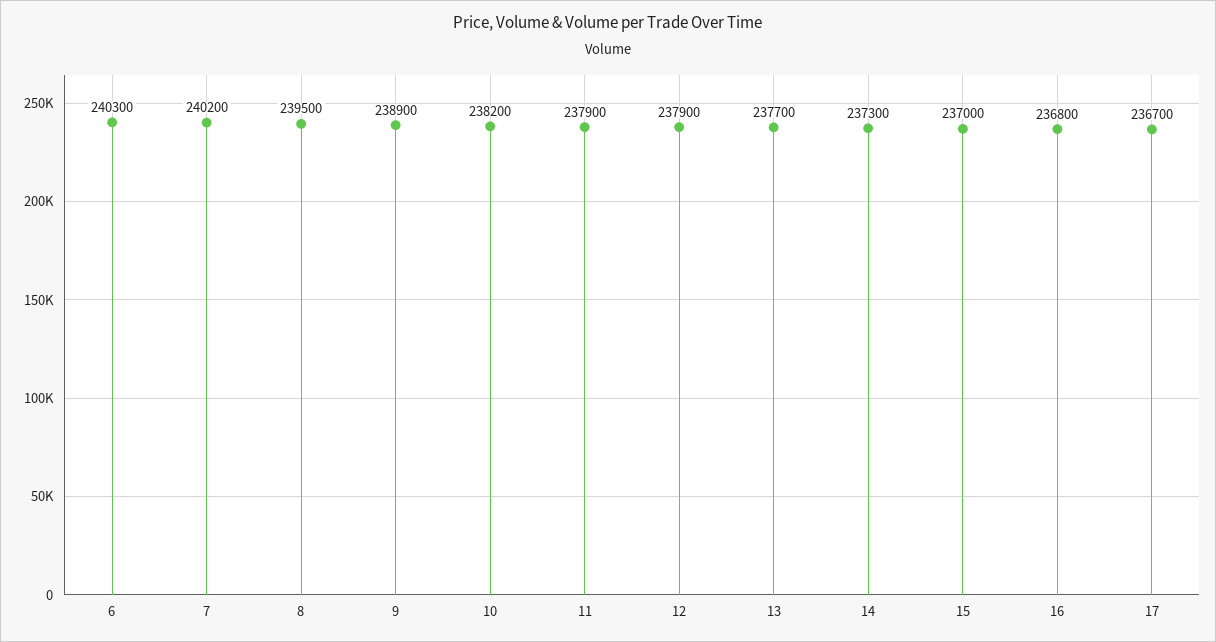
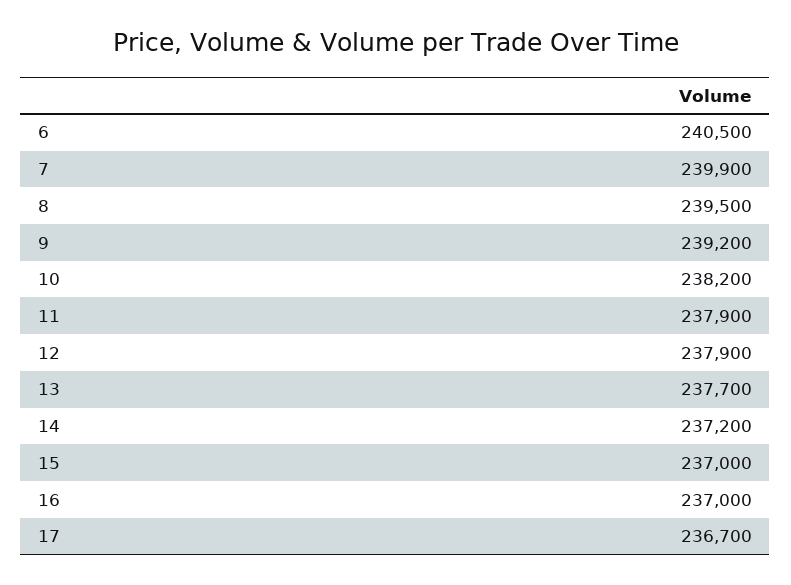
  {
-   "6": 240300,
+   "6": 240500,
-   "7": 240200,
+   "7": 239900,
    "8": 239500,
-   "9": 238900,
+   "9": 239200,
    "10": 238200,
    "11": 237900,
    "12": 237900,
    "13": 237700,
-   "14": 237300,
+   "14": 237200,
    "15": 237000,
-   "16": 236800,
+   "16": 237000,
    "17": 236700
  }

